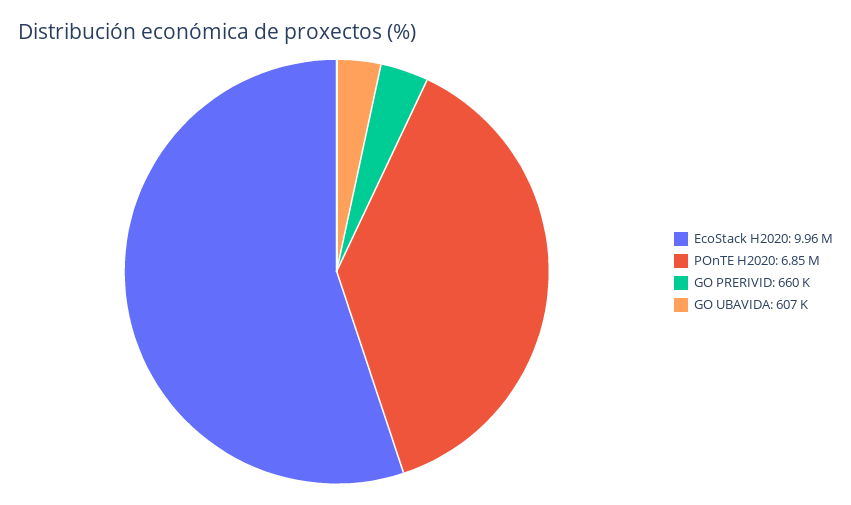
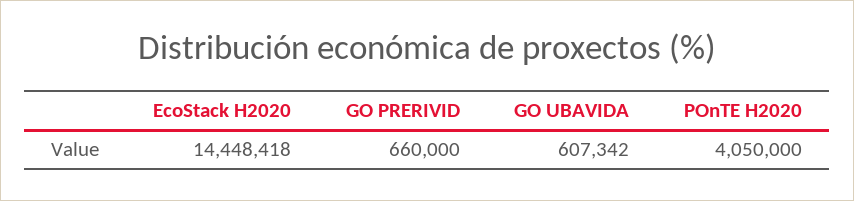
  {
-   "EcoStack H2020": 9960000,
+   "EcoStack H2020": 14448418,
-   "POnTE H2020": 6850000,
+   "POnTE H2020": 4050000,
    "GO PRERIVID": 660000,
    "GO UBAVIDA": 607342
  }

